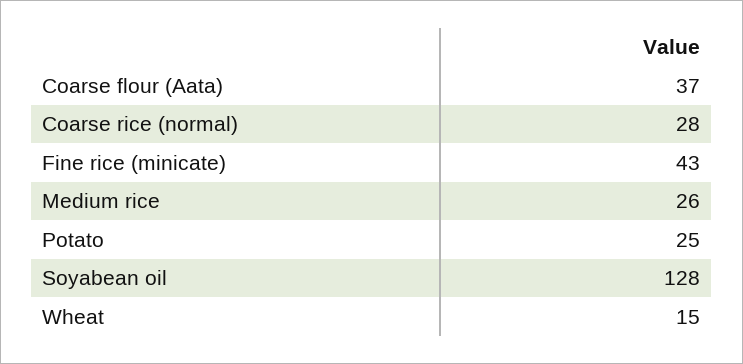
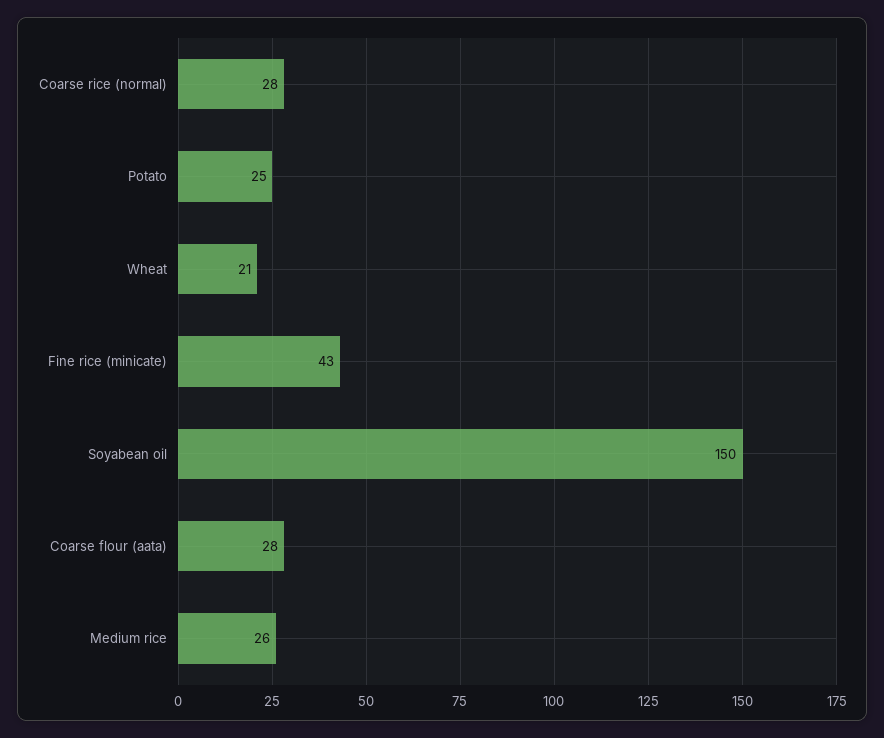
  {
-   "Coarse flour (Aata)": 37,
+   "Coarse flour (Aata)": 28,
    "Coarse rice (normal)": 28,
    "Fine rice (minicate)": 43,
    "Medium rice": 26,
    "Potato": 25,
-   "Soyabean oil": 128,
+   "Soyabean oil": 150,
-   "Wheat": 15
+   "Wheat": 21
  }

